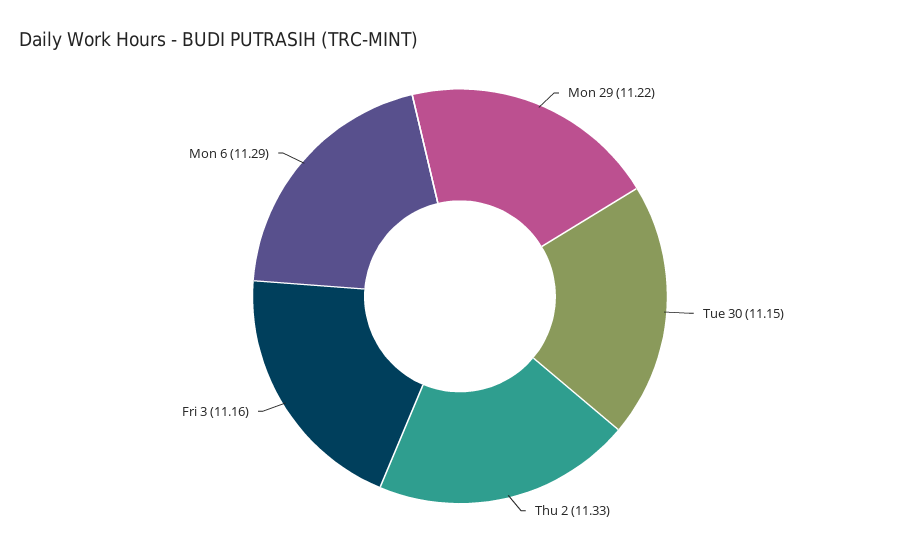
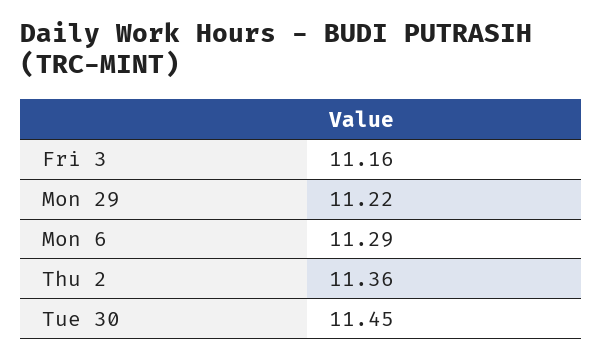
  {
    "Mon 29": 11.22,
-   "Tue 30": 11.15,
+   "Tue 30": 11.45,
-   "Thu 2": 11.33,
+   "Thu 2": 11.36,
    "Fri 3": 11.16,
    "Mon 6": 11.29
  }

